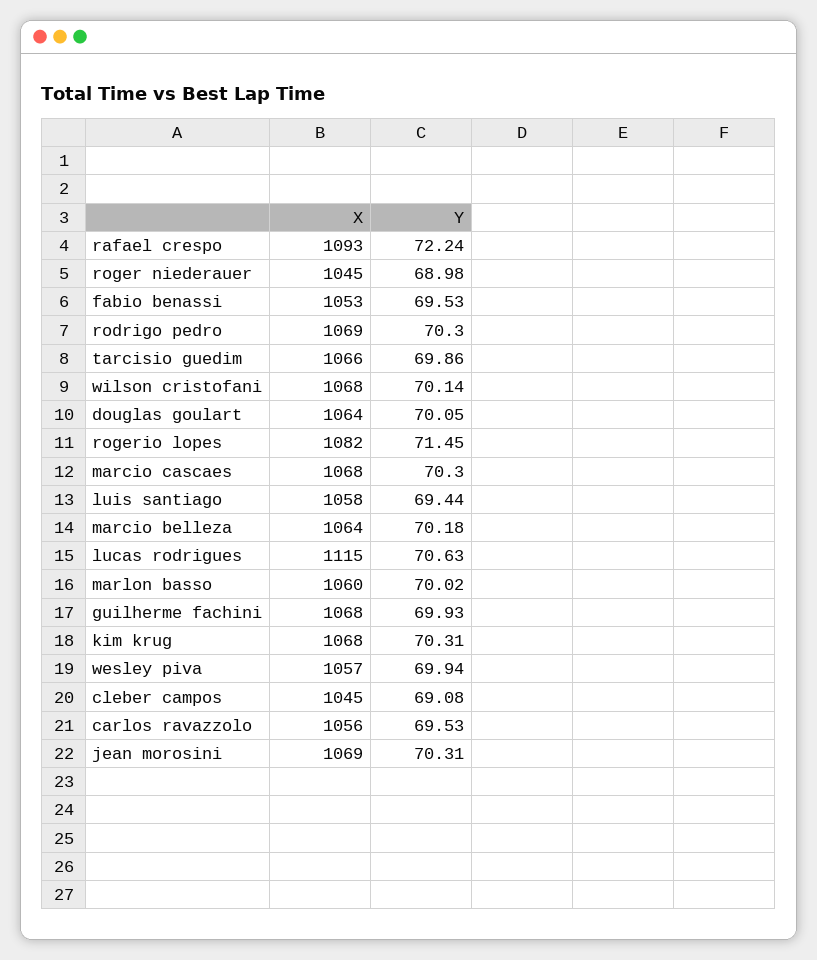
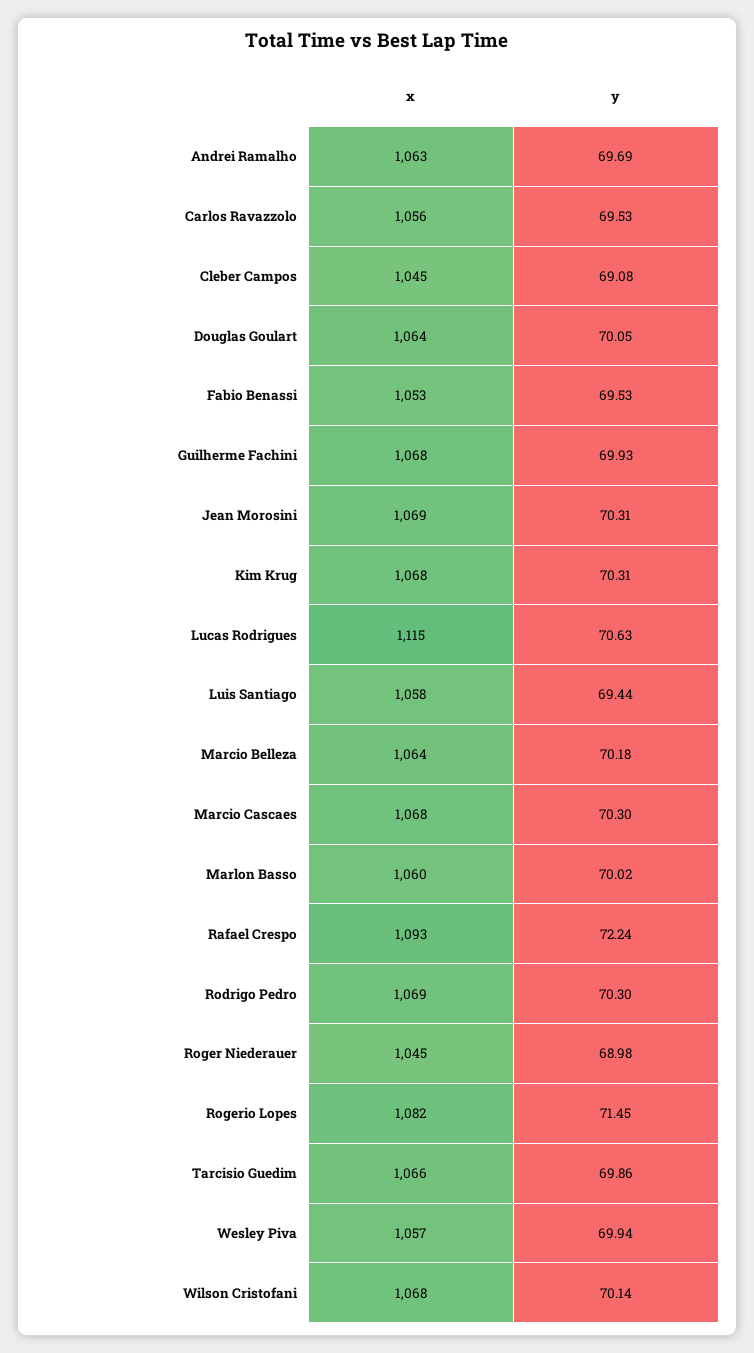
  {
    "X": {
      "rafael crespo": 1093,
      "roger niederauer": 1045,
      "fabio benassi": 1053,
      "rodrigo pedro": 1069,
      "tarcisio guedim": 1066,
      "wilson cristofani": 1068,
      "douglas goulart": 1064,
      "rogerio lopes": 1082,
      "marcio cascaes": 1068,
      "luis santiago": 1058,
      "marcio belleza": 1064,
      "lucas rodrigues": 1115,
      "marlon basso": 1060,
      "guilherme fachini": 1068,
      "kim krug": 1068,
      "wesley piva": 1057,
      "cleber campos": 1045,
      "carlos ravazzolo": 1056,
-     "jean morosini": 1069
+     "jean morosini": 1069,
+     "Andrei Ramalho": 1063
    },
    "Y": {
      "rafael crespo": 72.24,
      "roger niederauer": 68.98,
      "fabio benassi": 69.53,
      "rodrigo pedro": 70.3,
      "tarcisio guedim": 69.86,
      "wilson cristofani": 70.14,
      "douglas goulart": 70.05,
      "rogerio lopes": 71.45,
      "marcio cascaes": 70.3,
      "luis santiago": 69.44,
      "marcio belleza": 70.18,
      "lucas rodrigues": 70.63,
      "marlon basso": 70.02,
      "guilherme fachini": 69.93,
      "kim krug": 70.31,
      "wesley piva": 69.94,
      "cleber campos": 69.08,
      "carlos ravazzolo": 69.53,
-     "jean morosini": 70.31
+     "jean morosini": 70.31,
+     "Andrei Ramalho": 69.69
    }
  }

